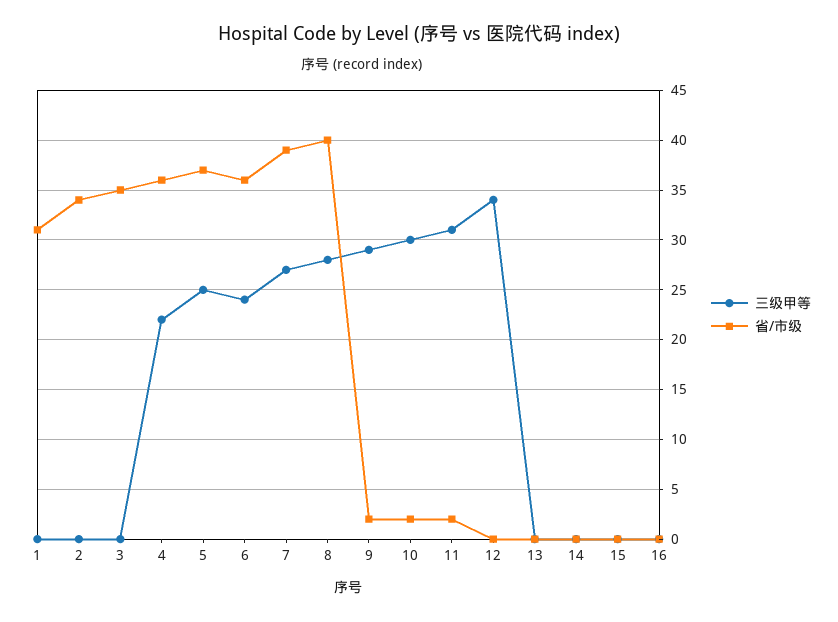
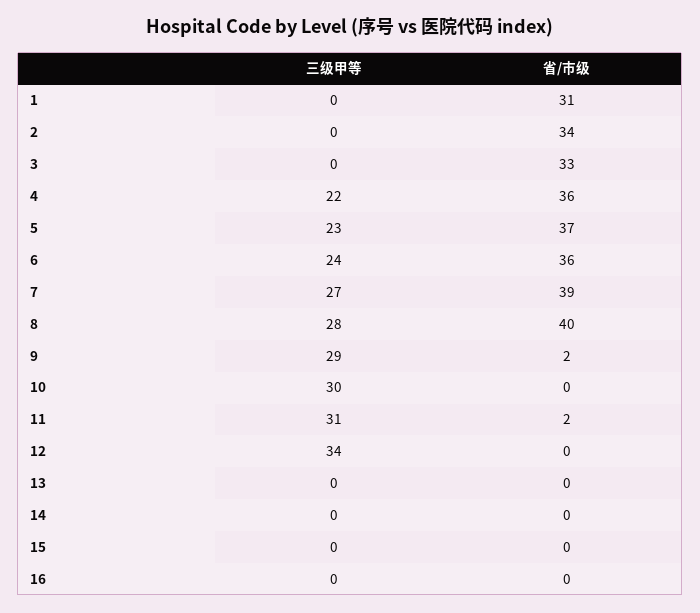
  {
    "三级甲等": {
      "1": 0,
      "2": 0,
      "3": 0,
      "4": 22,
-     "5": 25,
+     "5": 23,
      "6": 24,
      "7": 27,
      "8": 28,
      "9": 29,
      "10": 30,
      "11": 31,
      "12": 34,
      "13": 0,
      "14": 0,
      "15": 0,
      "16": 0
    },
    "省/市级": {
      "1": 31,
      "2": 34,
-     "3": 35,
+     "3": 33,
      "4": 36,
      "5": 37,
      "6": 36,
      "7": 39,
      "8": 40,
      "9": 2,
-     "10": 2,
+     "10": 0,
      "11": 2,
      "12": 0,
      "13": 0,
      "14": 0,
      "15": 0,
      "16": 0
    }
  }

